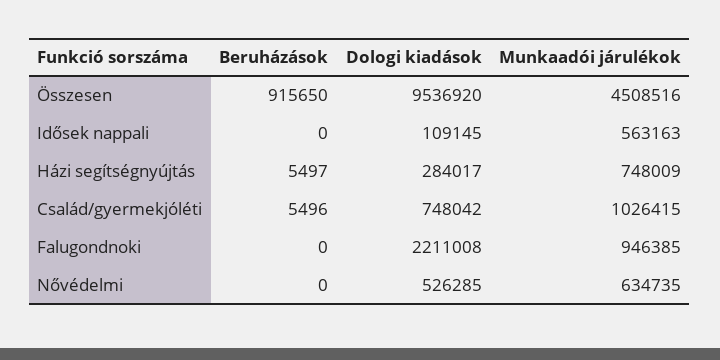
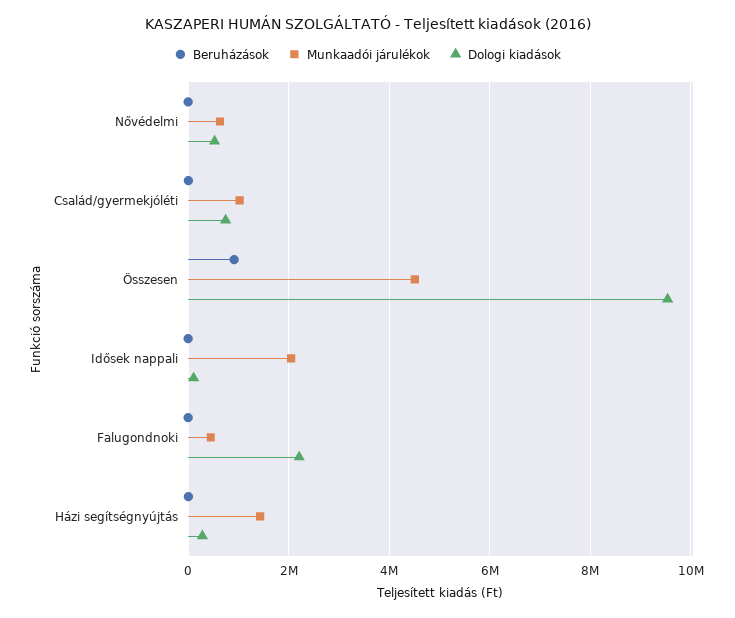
  {
    "Beruházások": {
      "Összesen": 915650,
      "Idősek nappali": 0,
      "Házi segítségnyújtás": 5497,
      "Család/gyermekjóléti": 5496,
      "Falugondnoki": 0,
      "Nővédelmi": 0
    },
    "Dologi kiadások": {
      "Összesen": 9536920,
      "Idősek nappali": 109145,
      "Házi segítségnyújtás": 284017,
      "Család/gyermekjóléti": 748042,
      "Falugondnoki": 2211008,
      "Nővédelmi": 526285
    },
    "Munkaadói járulékok": {
      "Összesen": 4508516,
-     "Idősek nappali": 563163,
+     "Idősek nappali": 2000000,
-     "Házi segítségnyújtás": 748009,
+     "Házi segítségnyújtás": 1400000,
      "Család/gyermekjóléti": 1026415,
-     "Falugondnoki": 946385,
+     "Falugondnoki": 400000,
      "Nővédelmi": 634735
    }
  }

